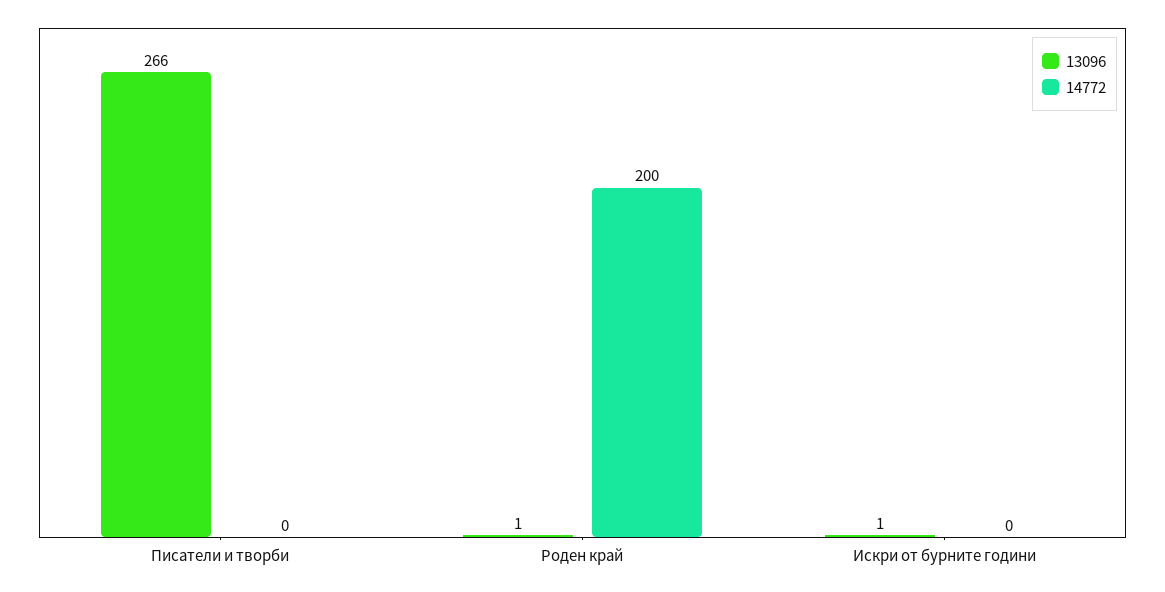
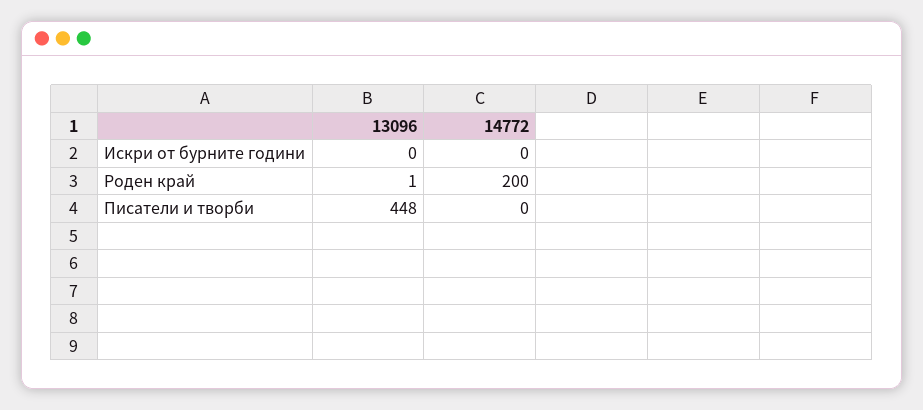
  {
    "13096": {
-     "Писатели и творби": 266,
+     "Писатели и творби": 448,
      "Роден край": 1,
-     "Искри от бурните години": 1
+     "Искри от бурните години": 0
    },
    "14772": {
      "Писатели и творби": 0,
      "Роден край": 200,
      "Искри от бурните години": 0
    }
  }

